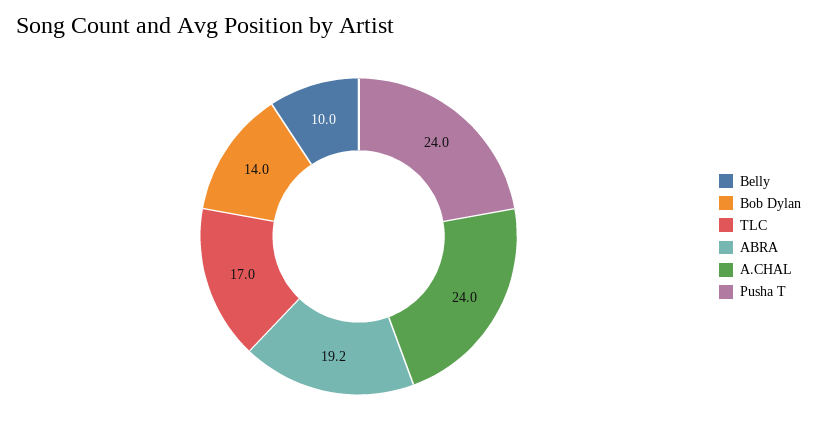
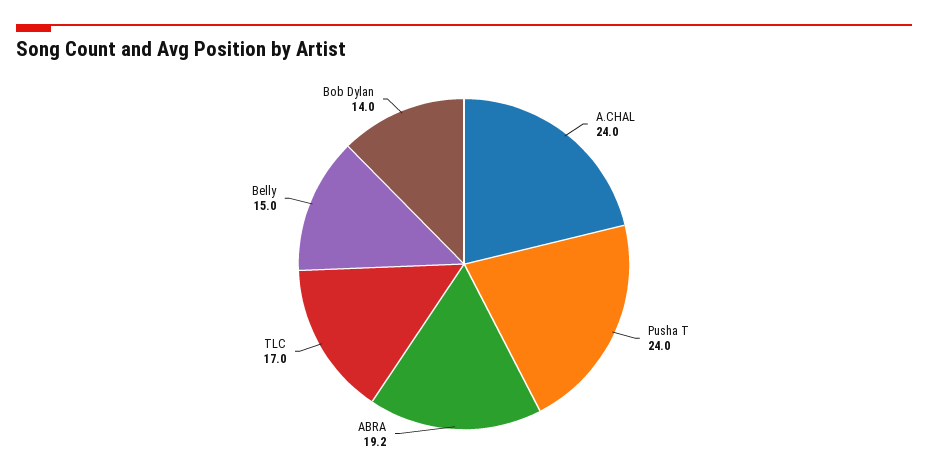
  {
-   "Belly": 10,
+   "Belly": 15,
    "Bob Dylan": 14,
    "TLC": 17,
    "ABRA": 19.2,
    "A.CHAL": 24,
    "Pusha T": 24
  }

